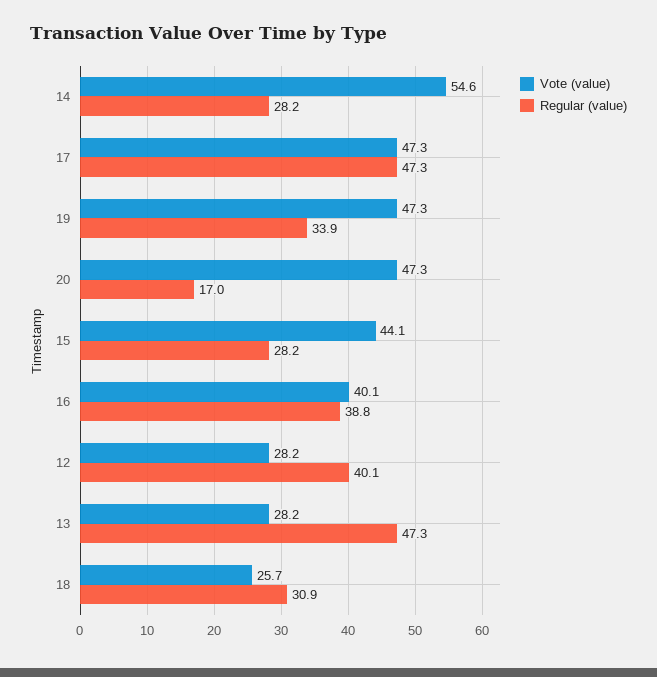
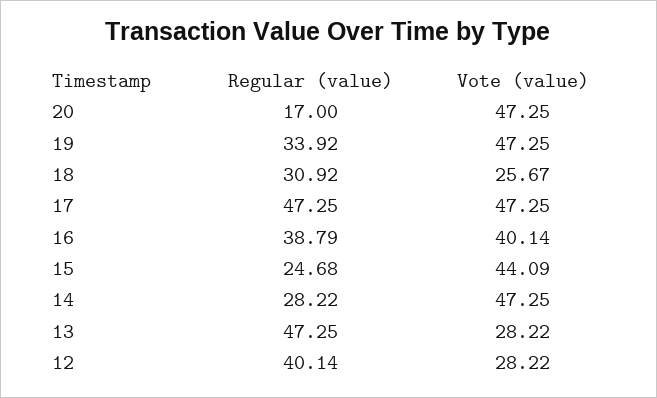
  {
    "Vote (value)": {
-     "14": 54.6,
+     "14": 47.25,
      "17": 47.25,
      "19": 47.25,
      "20": 47.25,
      "15": 44.09,
      "16": 40.14,
      "12": 28.22,
      "13": 28.22,
      "18": 25.67
    },
    "Regular (value)": {
      "14": 28.22,
      "17": 47.25,
      "19": 33.92,
      "20": 17,
-     "15": 28.2,
+     "15": 24.68,
      "16": 38.79,
      "12": 40.14,
      "13": 47.25,
      "18": 30.92
    }
  }

